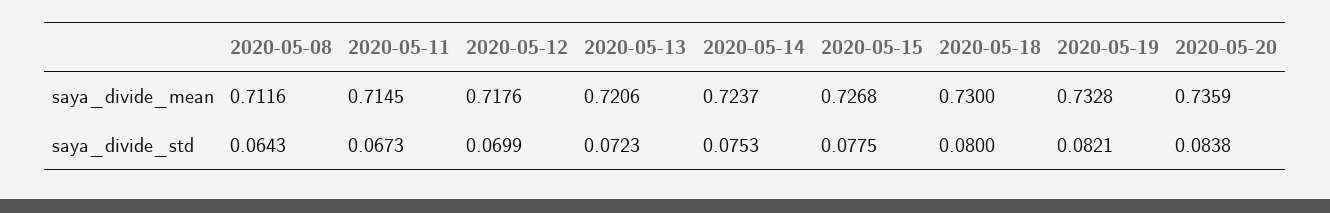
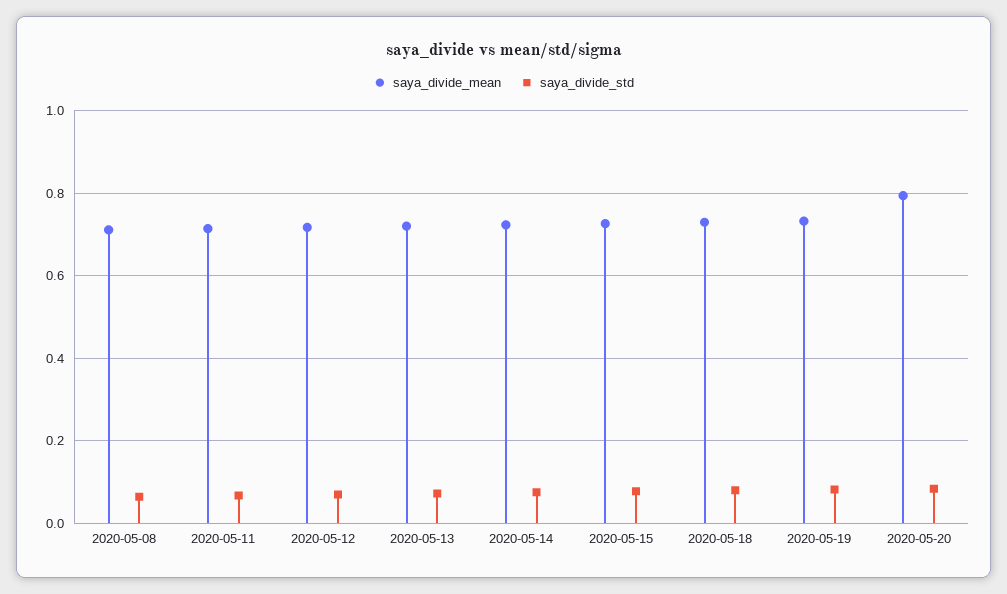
  {
    "saya_divide_mean": {
      "2020-05-08": 0.7116,
      "2020-05-11": 0.7145,
      "2020-05-12": 0.7176,
      "2020-05-13": 0.7206,
      "2020-05-14": 0.7237,
      "2020-05-15": 0.7268,
      "2020-05-18": 0.73,
      "2020-05-19": 0.7328,
-     "2020-05-20": 0.7359
+     "2020-05-20": 0.8
    },
    "saya_divide_std": {
      "2020-05-08": 0.0643,
      "2020-05-11": 0.0673,
      "2020-05-12": 0.0699,
      "2020-05-13": 0.0723,
      "2020-05-14": 0.0753,
      "2020-05-15": 0.0775,
      "2020-05-18": 0.08,
      "2020-05-19": 0.0821,
      "2020-05-20": 0.0838
    }
  }

